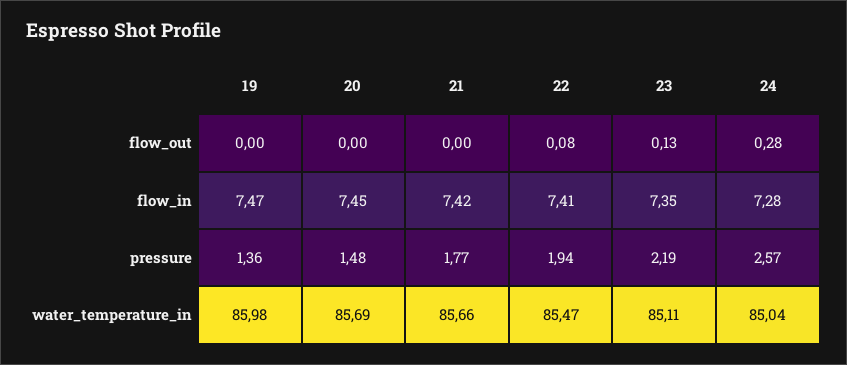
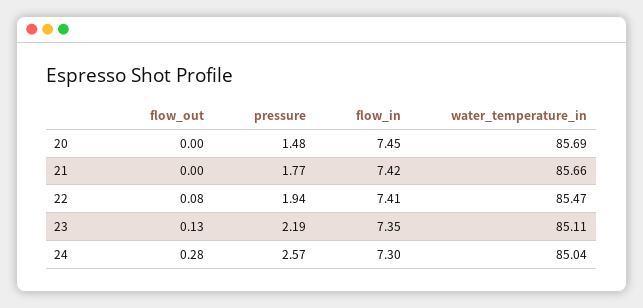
  {
-   "19": {
-     "flow_out": 0,
-     "flow_in": 7.47,
-     "pressure": 1.36,
-     "water_temperature_in": 85.98
-   },
    "20": {
      "flow_out": 0,
      "flow_in": 7.45,
      "pressure": 1.48,
      "water_temperature_in": 85.69
    },
    "21": {
      "flow_out": 0,
      "flow_in": 7.42,
      "pressure": 1.77,
      "water_temperature_in": 85.66
    },
    "22": {
      "flow_out": 0.08,
      "flow_in": 7.41,
      "pressure": 1.94,
      "water_temperature_in": 85.47
    },
    "23": {
      "flow_out": 0.13,
      "flow_in": 7.35,
      "pressure": 2.19,
      "water_temperature_in": 85.11
    },
    "24": {
      "flow_out": 0.28,
-     "flow_in": 7.28,
+     "flow_in": 7.3,
      "pressure": 2.57,
      "water_temperature_in": 85.04
    }
  }

